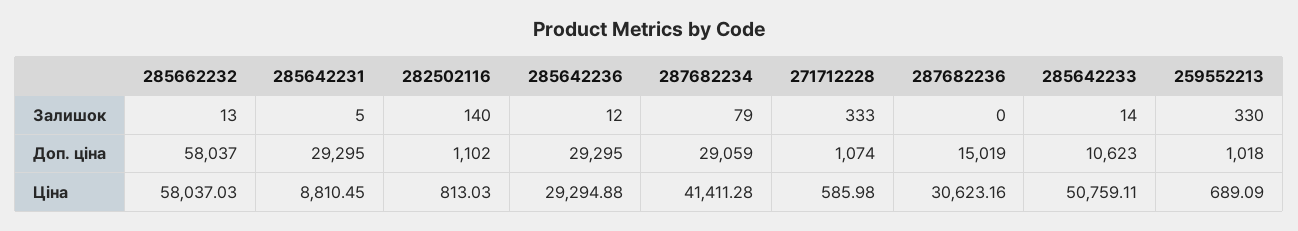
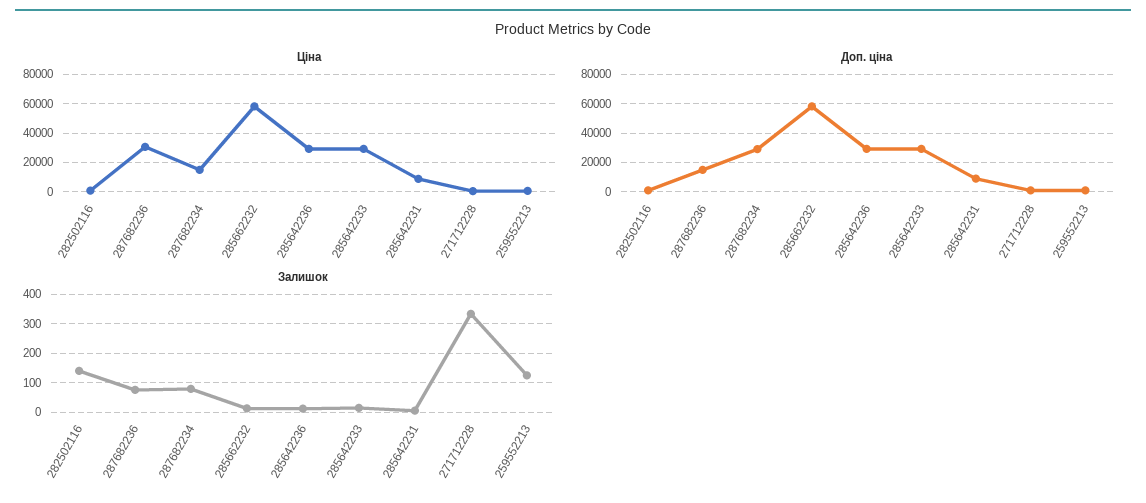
  {
    "Залишок": {
      "285662232": 13,
      "285642231": 5,
      "282502116": 140,
      "285642236": 12,
      "287682234": 79,
      "271712228": 333,
-     "287682236": 0,
+     "287682236": 75,
      "285642233": 14,
-     "259552213": 330
+     "259552213": 125
    },
    "Доп. ціна": {
      "285662232": 58037,
-     "285642231": 29295,
+     "285642231": 10000,
      "282502116": 1102,
      "285642236": 29295,
      "287682234": 29059,
      "271712228": 1074,
      "287682236": 15019,
-     "285642233": 10623,
+     "285642233": 30000,
      "259552213": 1018
    },
    "Ціна": {
      "285662232": 58037.03,
      "285642231": 8810.45,
      "282502116": 813.03,
      "285642236": 29294.88,
-     "287682234": 41411.28,
+     "287682234": 15000,
      "271712228": 585.98,
      "287682236": 30623.16,
-     "285642233": 50759.11,
+     "285642233": 30000,
      "259552213": 689.09
    }
  }

